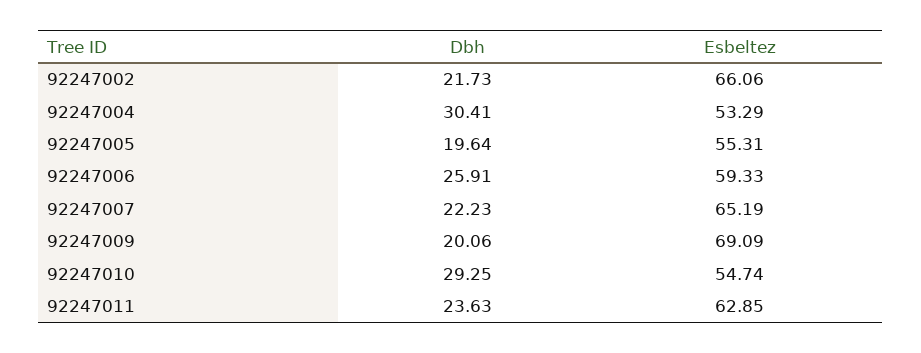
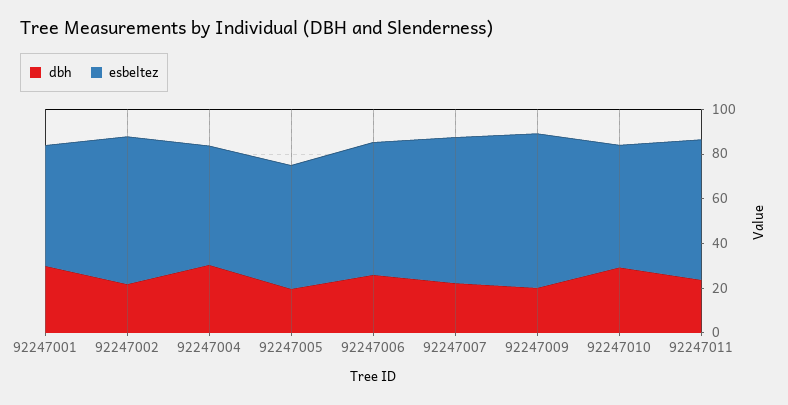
  {
    "Dbh": {
      "92247002": 21.73,
      "92247004": 30.41,
      "92247005": 19.64,
      "92247006": 25.91,
      "92247007": 22.23,
      "92247009": 20.06,
      "92247010": 29.25,
-     "92247011": 23.63
+     "92247011": 23.63,
+     "92247001": 30
    },
    "Esbeltez": {
      "92247002": 66.06,
      "92247004": 53.29,
      "92247005": 55.31,
      "92247006": 59.33,
      "92247007": 65.19,
      "92247009": 69.09,
      "92247010": 54.74,
-     "92247011": 62.85
+     "92247011": 62.85,
+     "92247001": 55
    }
  }

